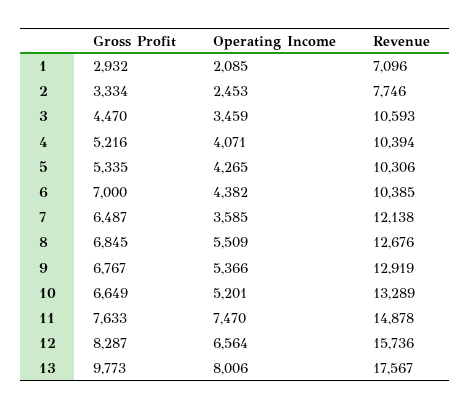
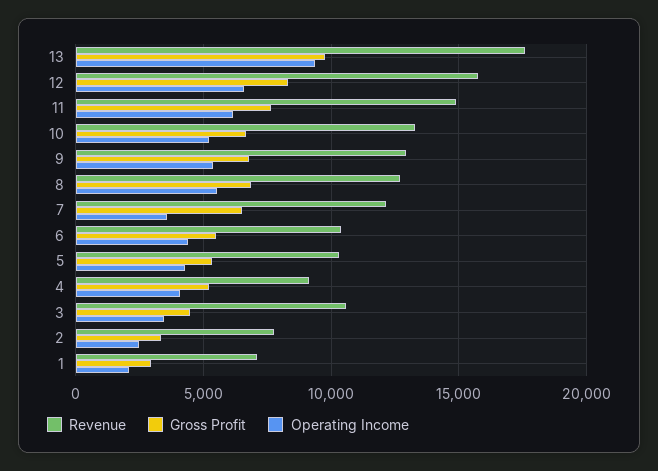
  {
    "Gross Profit": {
      "1": 2932,
      "2": 3334,
      "3": 4470,
      "4": 5216,
      "5": 5335,
-     "6": 7000,
+     "6": 5500,
      "7": 6487,
      "8": 6845,
      "9": 6767,
      "10": 6649,
      "11": 7633,
      "12": 8287,
      "13": 9773
    },
    "Operating Income": {
      "1": 2085,
      "2": 2453,
      "3": 3459,
      "4": 4071,
      "5": 4265,
      "6": 4382,
      "7": 3585,
      "8": 5509,
      "9": 5366,
      "10": 5201,
-     "11": 7470,
+     "11": 6000,
      "12": 6564,
-     "13": 8006
+     "13": 9500
    },
    "Revenue": {
      "1": 7096,
      "2": 7746,
      "3": 10593,
-     "4": 10394,
+     "4": 9000,
      "5": 10306,
      "6": 10385,
      "7": 12138,
      "8": 12676,
      "9": 12919,
      "10": 13289,
      "11": 14878,
      "12": 15736,
      "13": 17567
    }
  }

